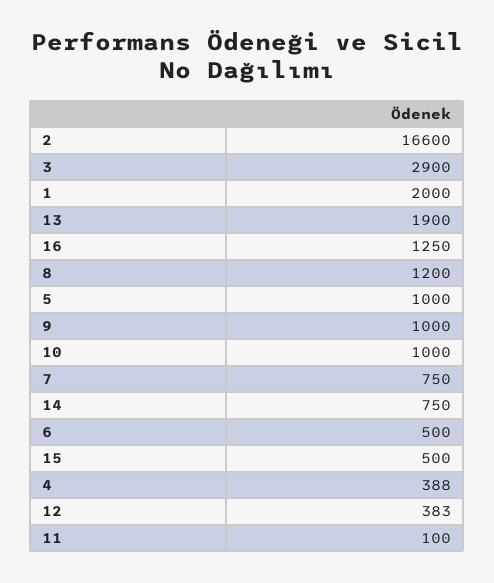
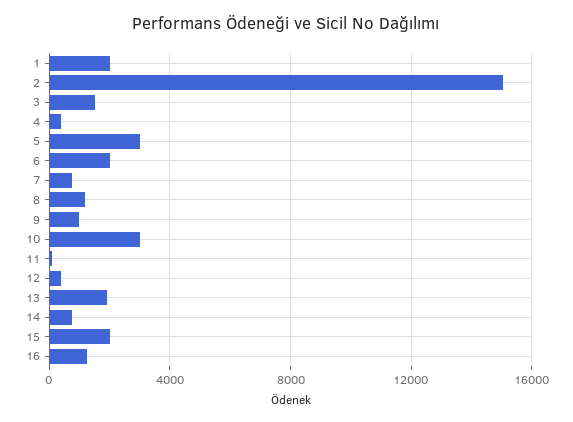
  {
-   "2": 16600,
+   "2": 15000,
-   "3": 2900,
+   "3": 1500,
    "1": 2000,
    "13": 1900,
    "16": 1250,
    "8": 1200,
-   "5": 1000,
+   "5": 3000,
    "9": 1000,
-   "10": 1000,
+   "10": 3000,
    "7": 750,
    "14": 750,
-   "6": 500,
+   "6": 2000,
-   "15": 500,
+   "15": 2000,
    "4": 388,
    "12": 383,
    "11": 100
  }

